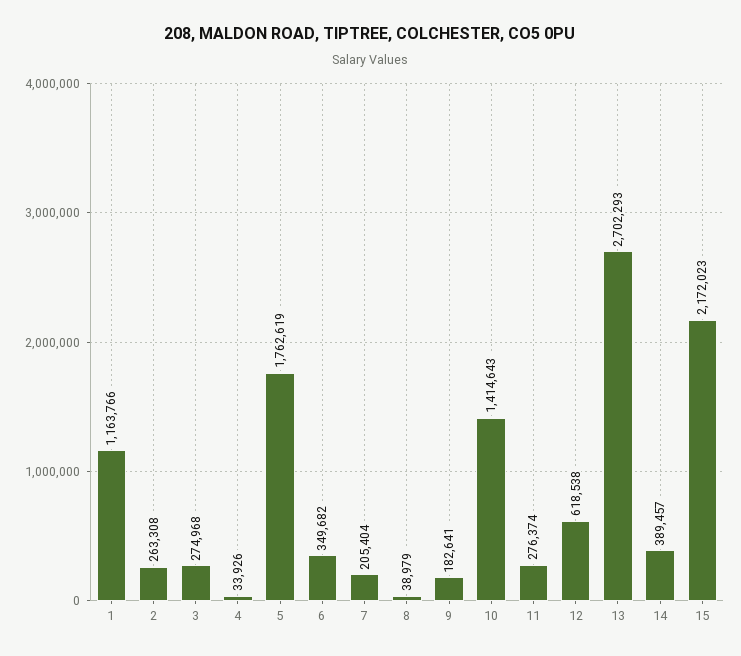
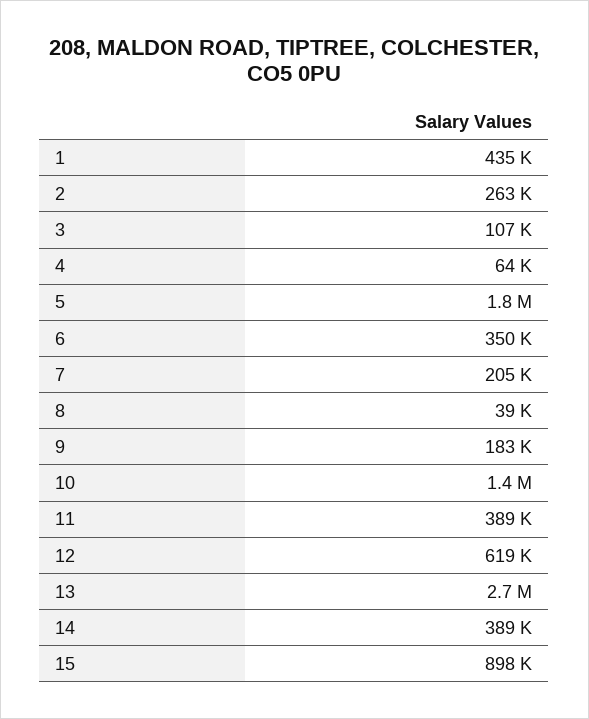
  {
-   "1": 1163766,
+   "1": 435000,
    "2": 263308,
-   "3": 274968,
+   "3": 107000,
-   "4": 33926,
+   "4": 64000,
    "5": 1762619,
    "6": 349682,
    "7": 205404,
    "8": 38979,
    "9": 182641,
    "10": 1414643,
-   "11": 276374,
+   "11": 389000,
    "12": 618538,
    "13": 2702293,
    "14": 389457,
-   "15": 2172023
+   "15": 898000
  }

